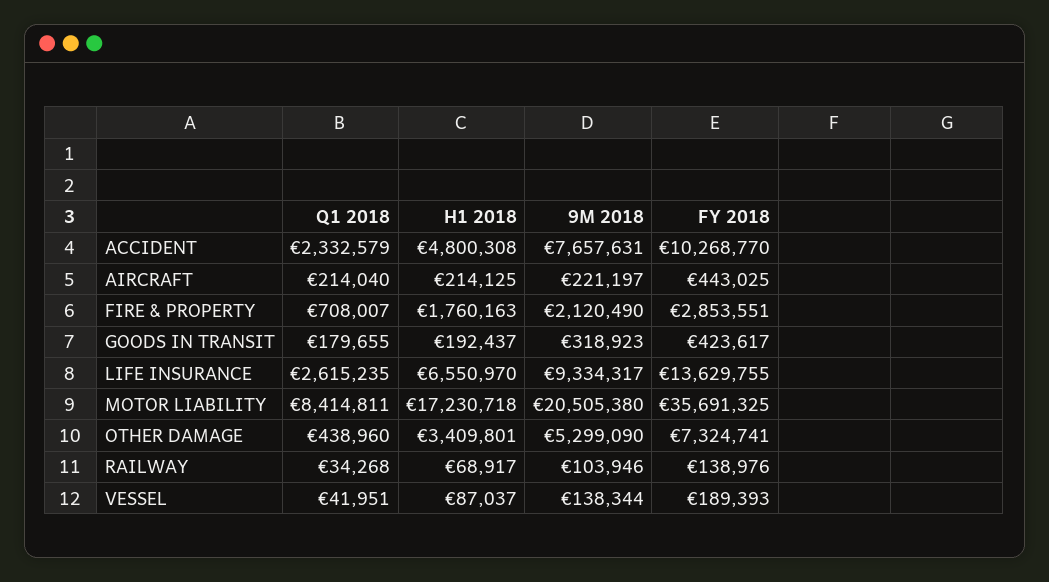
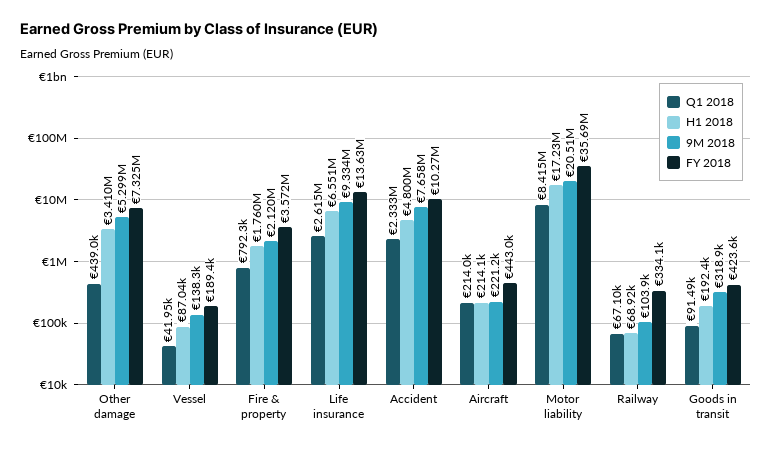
  {
    "Q1 2018": {
      "ACCIDENT": 2332579,
      "AIRCRAFT": 214040,
-     "FIRE & PROPERTY": 708007,
+     "FIRE & PROPERTY": 792300,
-     "GOODS IN TRANSIT": 179655,
+     "GOODS IN TRANSIT": 91490,
      "LIFE INSURANCE": 2615235,
      "MOTOR LIABILITY": 8414811,
      "OTHER DAMAGE": 438960,
-     "RAILWAY": 34268,
+     "RAILWAY": 67100,
      "VESSEL": 41951
    },
    "H1 2018": {
      "ACCIDENT": 4800308,
      "AIRCRAFT": 214125,
      "FIRE & PROPERTY": 1760163,
      "GOODS IN TRANSIT": 192437,
      "LIFE INSURANCE": 6550970,
      "MOTOR LIABILITY": 17230718,
      "OTHER DAMAGE": 3409801,
      "RAILWAY": 68917,
      "VESSEL": 87037
    },
    "9M 2018": {
      "ACCIDENT": 7657631,
      "AIRCRAFT": 221197,
      "FIRE & PROPERTY": 2120490,
      "GOODS IN TRANSIT": 318923,
      "LIFE INSURANCE": 9334317,
      "MOTOR LIABILITY": 20505380,
      "OTHER DAMAGE": 5299090,
      "RAILWAY": 103946,
      "VESSEL": 138344
    },
    "FY 2018": {
      "ACCIDENT": 10268770,
      "AIRCRAFT": 443025,
-     "FIRE & PROPERTY": 2853551,
+     "FIRE & PROPERTY": 3572000,
      "GOODS IN TRANSIT": 423617,
      "LIFE INSURANCE": 13629755,
      "MOTOR LIABILITY": 35691325,
      "OTHER DAMAGE": 7324741,
-     "RAILWAY": 138976,
+     "RAILWAY": 334100,
      "VESSEL": 189393
    }
  }

